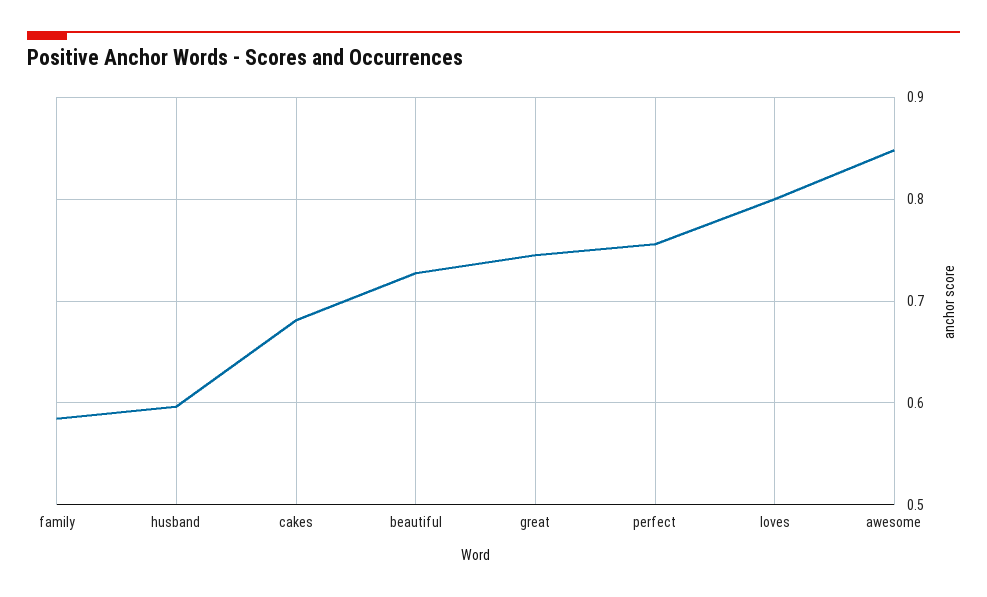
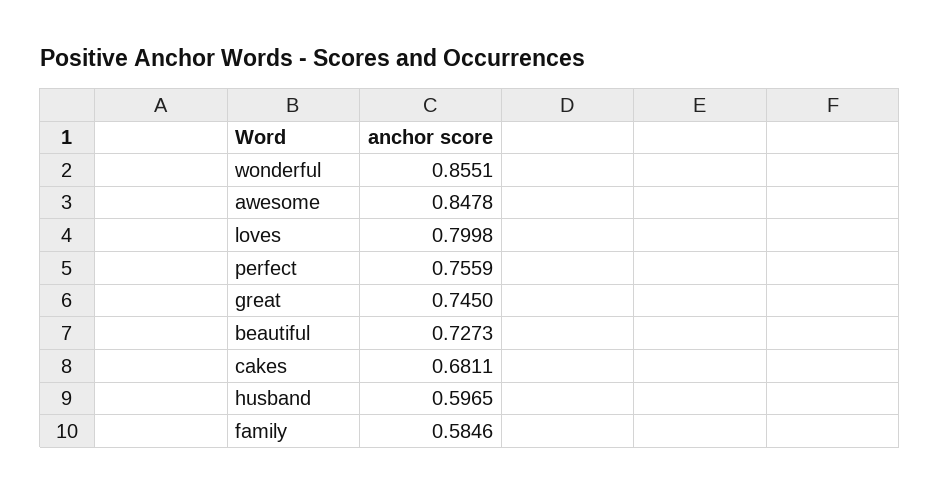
  {
    "family": 0.5846,
    "husband": 0.5965,
    "cakes": 0.6811,
    "beautiful": 0.7273,
    "great": 0.745,
    "perfect": 0.7559,
    "loves": 0.7998,
-   "awesome": 0.8478
+   "awesome": 0.8478,
+   "wonderful": 0.8551
  }

